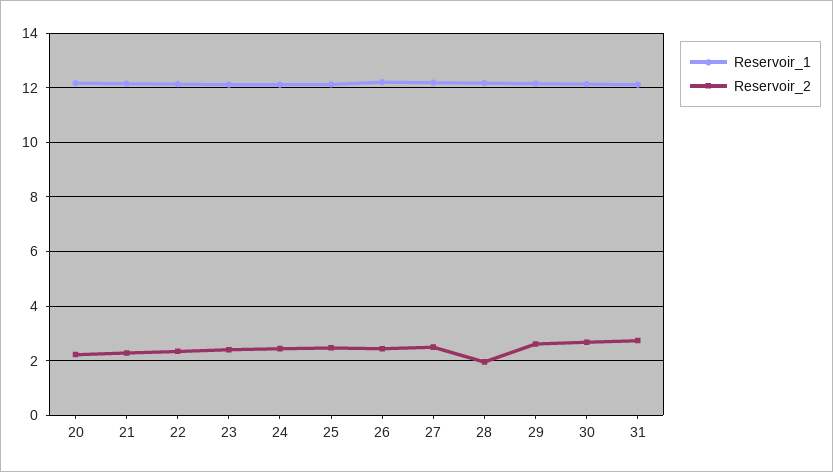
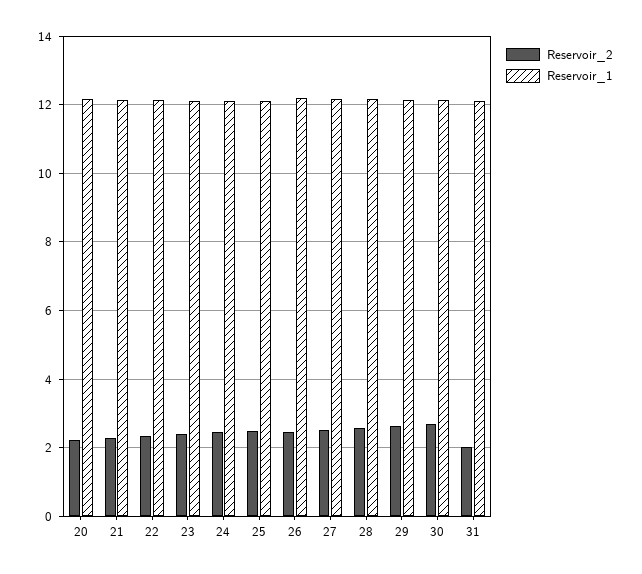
  {
    "Reservoir_1": {
      "20": 12.2,
      "21": 12.2,
      "22": 12.2,
      "23": 12.2,
      "24": 12.2,
      "25": 12.2,
      "26": 12.2,
      "27": 12.2,
      "28": 12.2,
      "29": 12.2,
      "30": 12.2,
      "31": 12.2
    },
    "Reservoir_2": {
      "20": 2.2,
      "21": 2.2,
      "22": 2.4,
      "23": 2.4,
      "24": 2.4,
      "25": 2.4,
      "26": 2.4,
      "27": 2.6,
-     "28": 2,
+     "28": 2.6,
      "29": 2.6,
      "30": 2.6,
-     "31": 2.75
+     "31": 2
    }
  }

